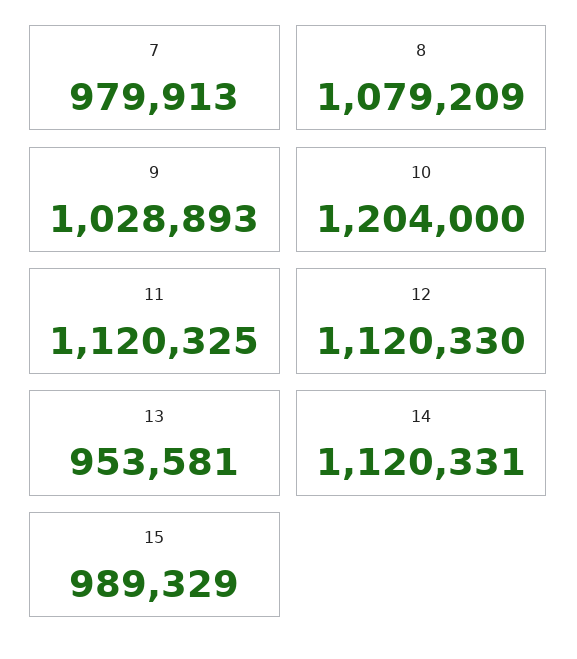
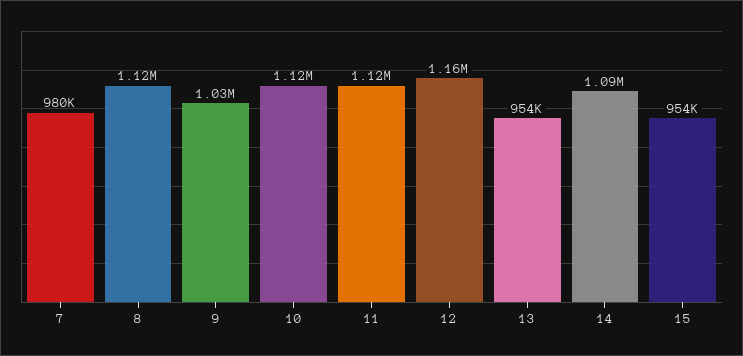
  {
    "7": 979913,
-   "8": 1079209,
+   "8": 1120000,
    "9": 1028893,
-   "10": 1204000,
+   "10": 1120000,
    "11": 1120325,
-   "12": 1120330,
+   "12": 1160000,
    "13": 953581,
-   "14": 1120331,
+   "14": 1090000,
-   "15": 989329
+   "15": 954000
  }

